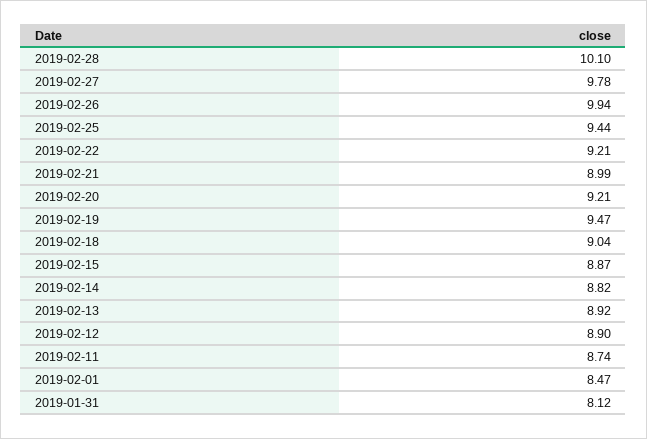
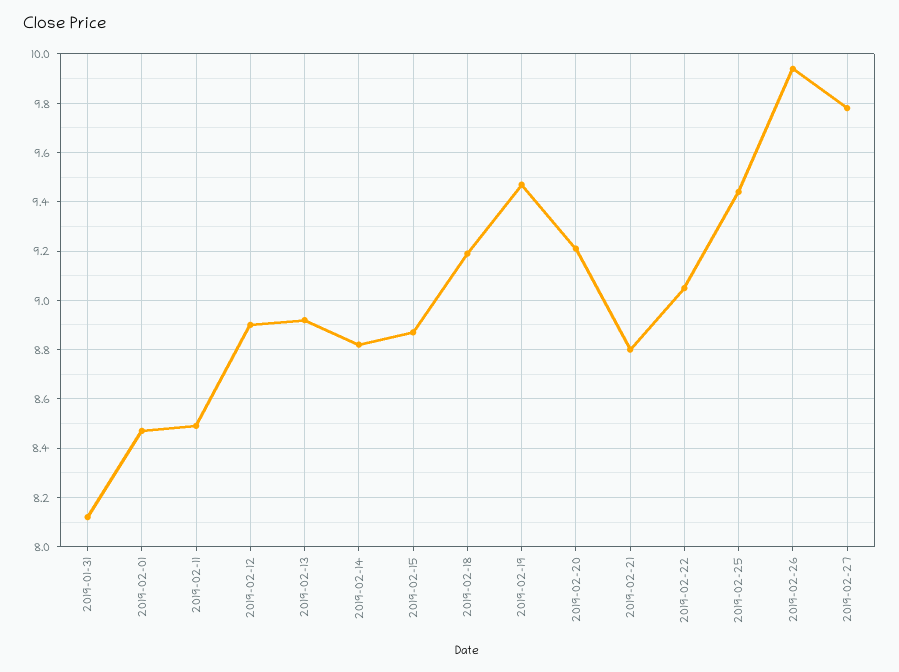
  {
-   "2019-02-28": 10.1,
    "2019-02-27": 9.78,
    "2019-02-26": 9.94,
    "2019-02-25": 9.44,
-   "2019-02-22": 9.21,
+   "2019-02-22": 9.05,
-   "2019-02-21": 8.99,
+   "2019-02-21": 8.8,
    "2019-02-20": 9.21,
    "2019-02-19": 9.47,
-   "2019-02-18": 9.04,
+   "2019-02-18": 9.2,
    "2019-02-15": 8.87,
    "2019-02-14": 8.82,
    "2019-02-13": 8.92,
    "2019-02-12": 8.9,
-   "2019-02-11": 8.74,
+   "2019-02-11": 8.5,
    "2019-02-01": 8.47,
    "2019-01-31": 8.12
  }

